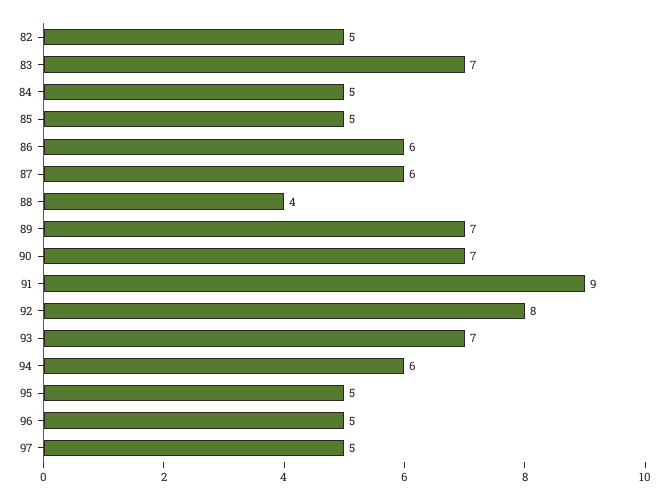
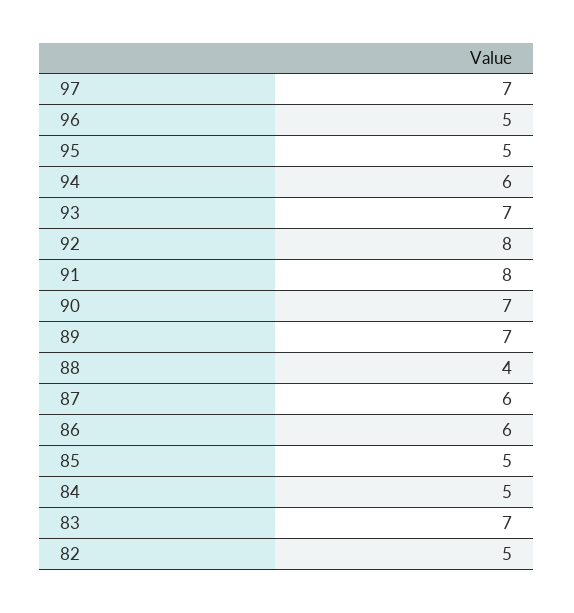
  {
    "82": 5,
    "83": 7,
    "84": 5,
    "85": 5,
    "86": 6,
    "87": 6,
    "88": 4,
    "89": 7,
    "90": 7,
-   "91": 9,
+   "91": 8,
    "92": 8,
    "93": 7,
    "94": 6,
    "95": 5,
    "96": 5,
-   "97": 5
+   "97": 7
  }

